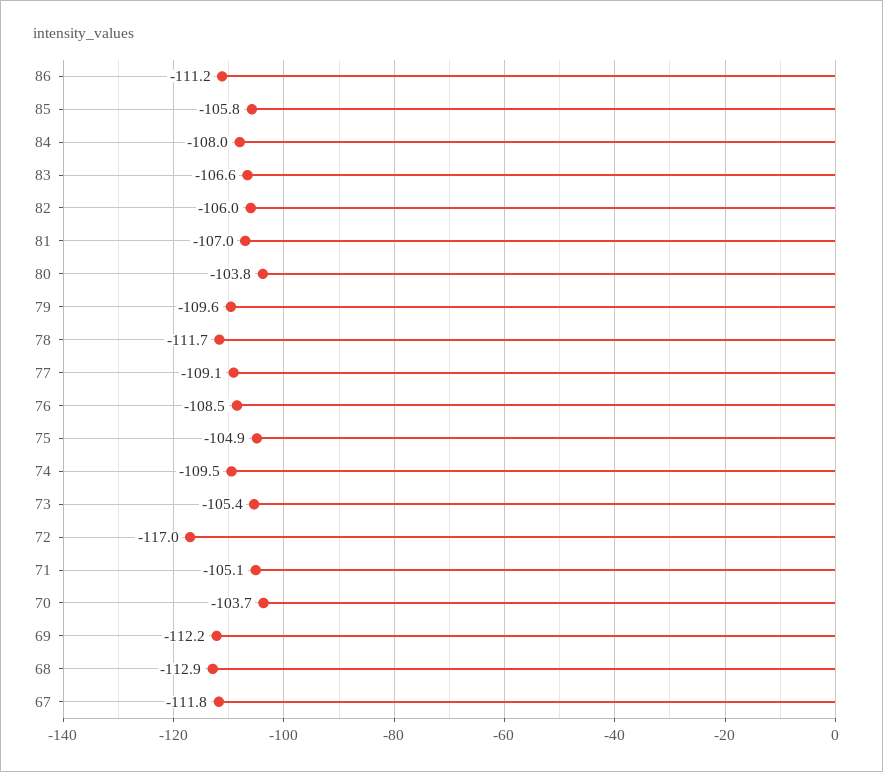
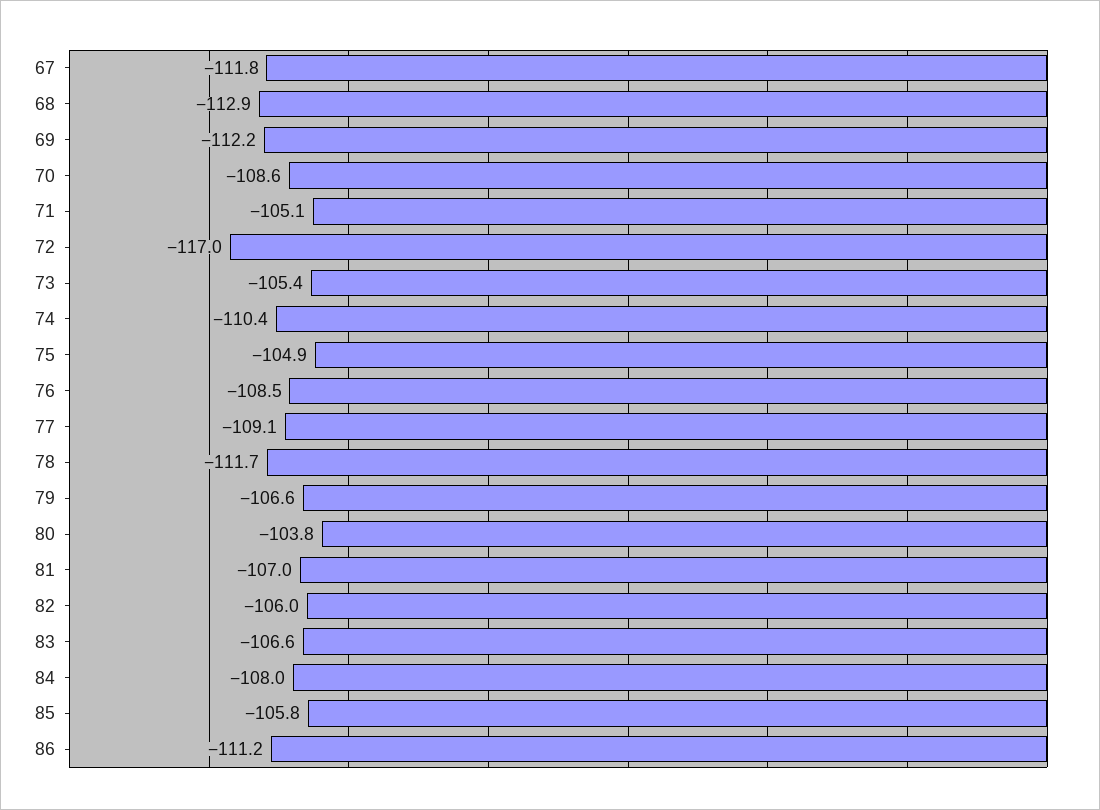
  {
    "86": -111.2,
    "85": -105.8,
    "84": -108,
    "83": -106.6,
    "82": -106,
    "81": -107,
    "80": -103.8,
-   "79": -109.6,
+   "79": -106.6,
    "78": -111.7,
    "77": -109.1,
    "76": -108.5,
    "75": -104.9,
-   "74": -109.5,
+   "74": -110.4,
    "73": -105.4,
    "72": -117,
    "71": -105.1,
-   "70": -103.7,
+   "70": -108.6,
    "69": -112.2,
    "68": -112.9,
    "67": -111.8
  }

